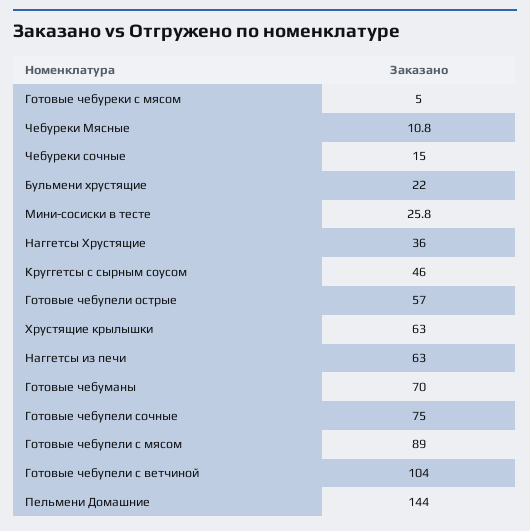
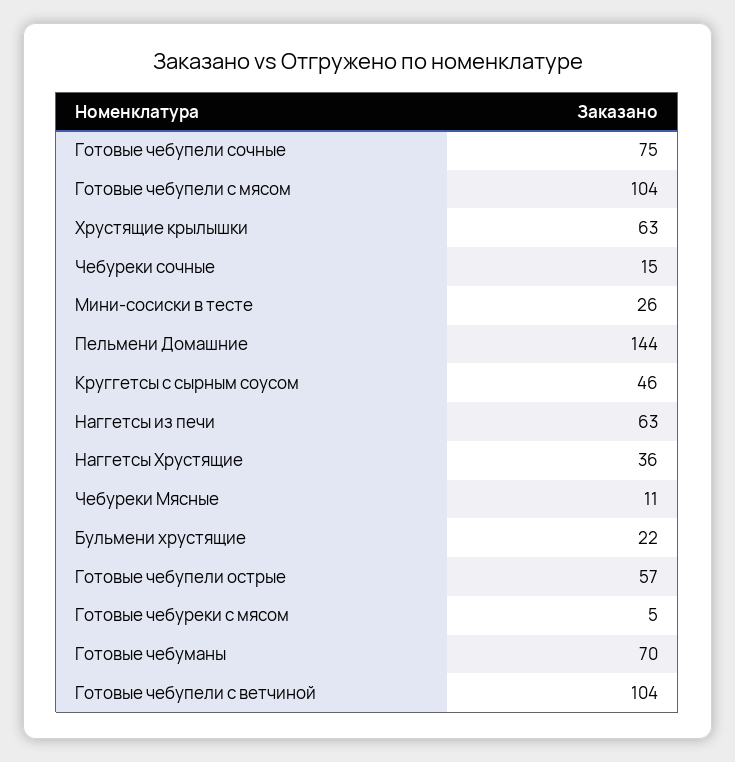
  {
    "Готовые чебуреки с мясом": 5,
    "Чебуреки Мясные": 10.8,
    "Чебуреки сочные": 15,
    "Бульмени хрустящие": 22,
    "Мини-сосиски в тесте": 25.8,
    "Наггетсы Хрустящие": 36,
    "Круггетсы с сырным соусом": 46,
    "Готовые чебупели острые": 57,
    "Хрустящие крылышки": 63,
    "Наггетсы из печи": 63,
    "Готовые чебуманы": 70,
    "Готовые чебупели сочные": 75,
-   "Готовые чебупели с мясом": 89,
+   "Готовые чебупели с мясом": 104,
    "Готовые чебупели с ветчиной": 104,
    "Пельмени Домашние": 144
  }

